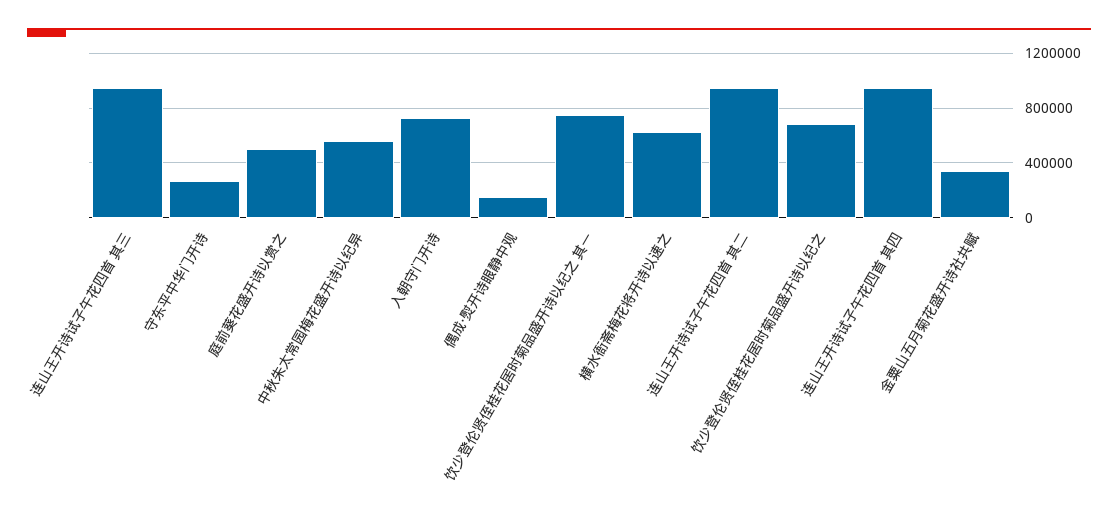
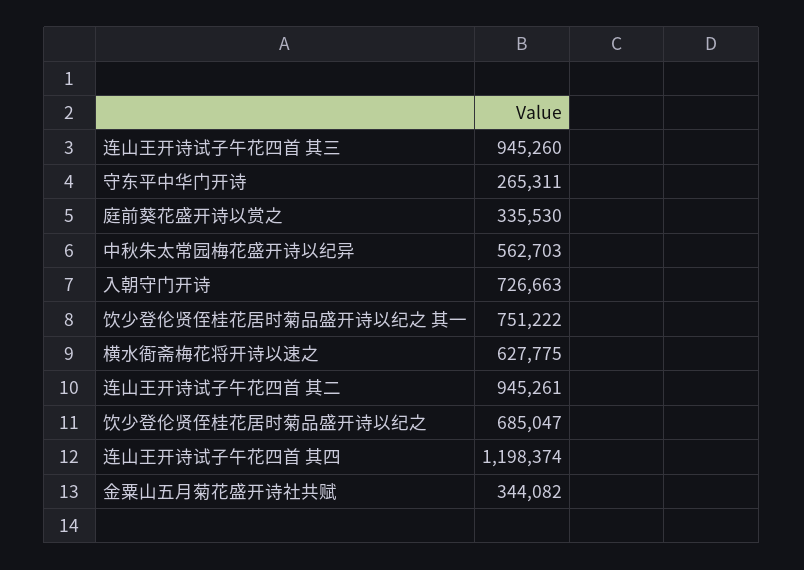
  {
    "连山王开诗试子午花四首 其三": 945260,
    "守东平中华门开诗": 265311,
-   "庭前葵花盛开诗以赏之": 500000,
+   "庭前葵花盛开诗以赏之": 335530,
    "中秋朱太常园梅花盛开诗以纪异": 562703,
    "入朝守门开诗": 726663,
-   "偶成·熨开诗眼静中观": 150000,
    "饮少登伦贤侄桂花居时菊品盛开诗以纪之 其一": 751222,
    "横水衙斋梅花将开诗以速之": 627775,
    "连山王开诗试子午花四首 其二": 945261,
    "饮少登伦贤侄桂花居时菊品盛开诗以纪之": 685047,
-   "连山王开诗试子午花四首 其四": 950000,
+   "连山王开诗试子午花四首 其四": 1198374,
    "金粟山五月菊花盛开诗社共赋": 344082
  }

